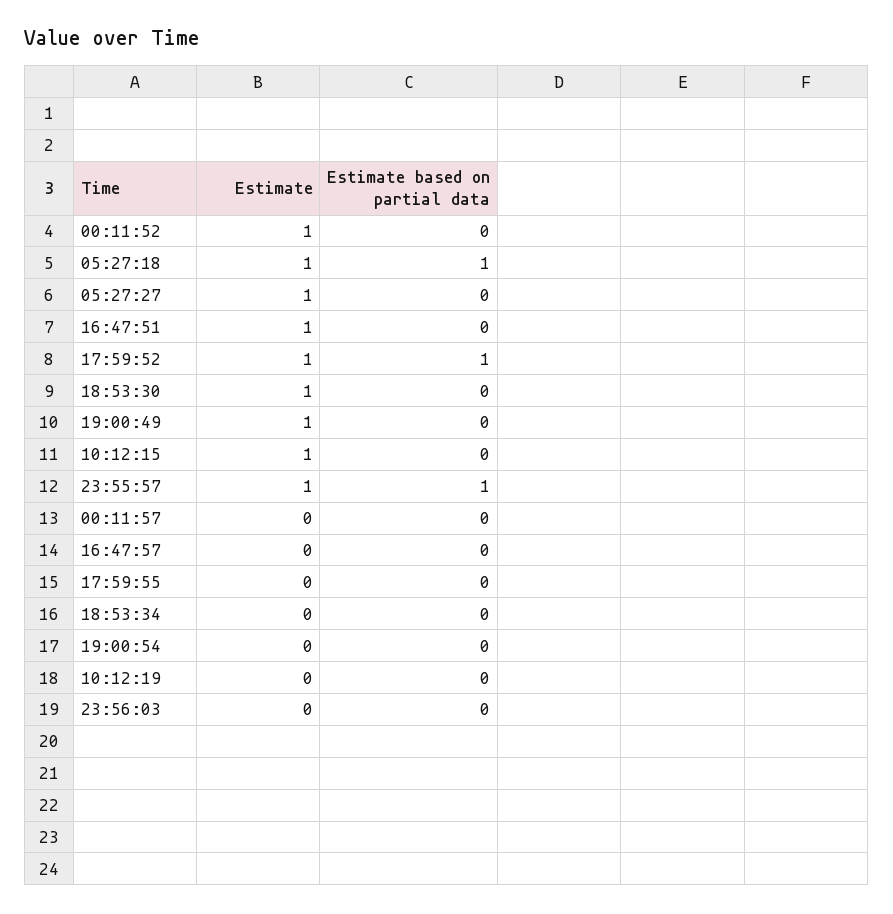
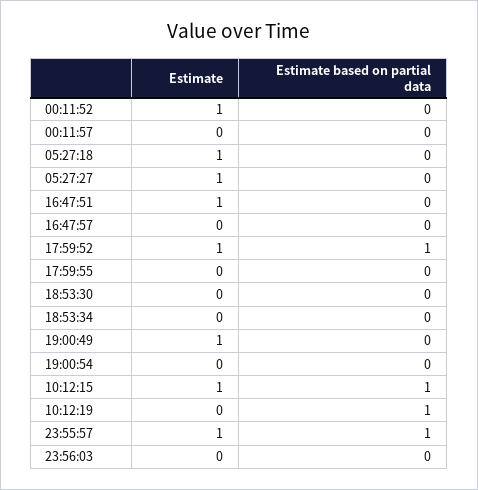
  {
    "Estimate": {
      "00:11:52": 1,
      "05:27:18": 1,
      "05:27:27": 1,
      "16:47:51": 1,
      "17:59:52": 1,
-     "18:53:30": 1,
+     "18:53:30": 0,
      "19:00:49": 1,
      "10:12:15": 1,
      "23:55:57": 1,
      "00:11:57": 0,
      "16:47:57": 0,
      "17:59:55": 0,
      "18:53:34": 0,
      "19:00:54": 0,
      "10:12:19": 0,
      "23:56:03": 0
    },
    "Estimate based on partial data": {
      "00:11:52": 0,
-     "05:27:18": 1,
+     "05:27:18": 0,
      "05:27:27": 0,
      "16:47:51": 0,
      "17:59:52": 1,
      "18:53:30": 0,
      "19:00:49": 0,
-     "10:12:15": 0,
+     "10:12:15": 1,
      "23:55:57": 1,
      "00:11:57": 0,
      "16:47:57": 0,
      "17:59:55": 0,
      "18:53:34": 0,
      "19:00:54": 0,
-     "10:12:19": 0,
+     "10:12:19": 1,
      "23:56:03": 0
    }
  }

